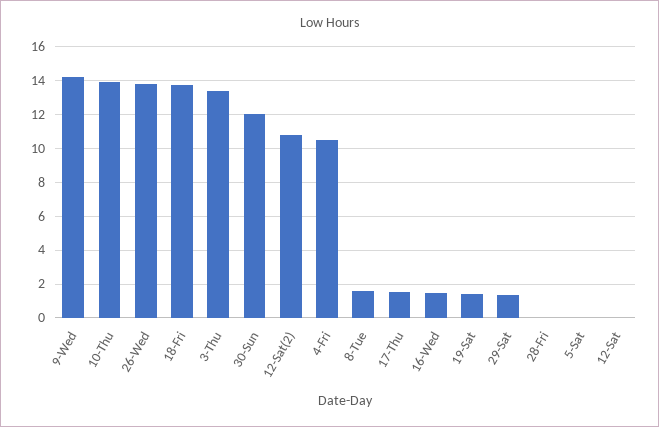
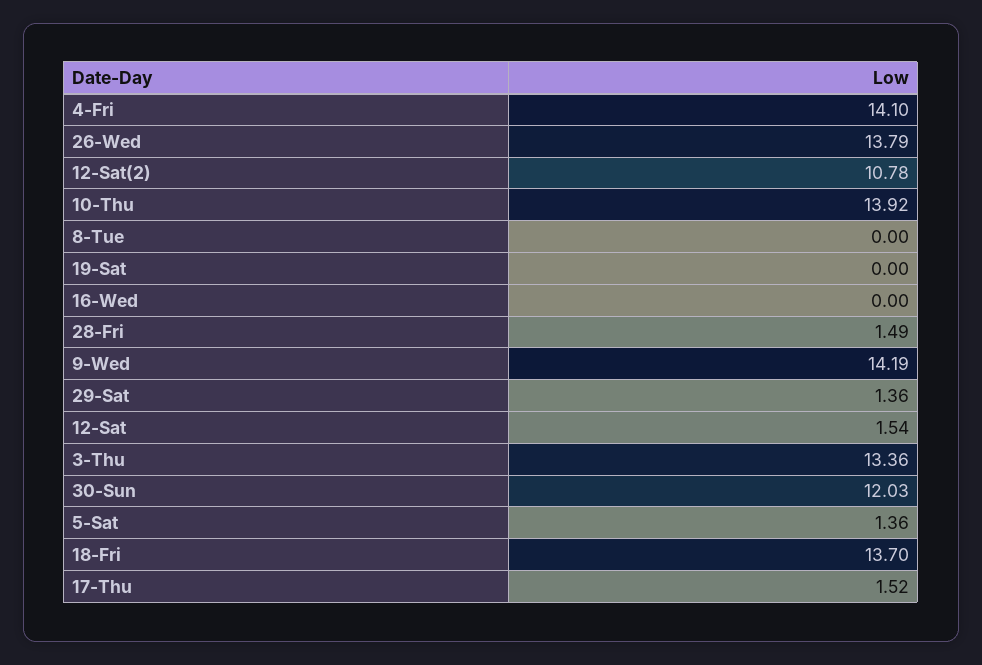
  {
    "9-Wed": 14.19,
    "10-Thu": 13.92,
    "26-Wed": 13.79,
    "18-Fri": 13.7,
    "3-Thu": 13.36,
    "30-Sun": 12.03,
    "12-Sat(2)": 10.78,
-   "4-Fri": 10.5,
+   "4-Fri": 14.1,
-   "8-Tue": 1.5,
+   "8-Tue": 0,
    "17-Thu": 1.52,
-   "16-Wed": 1.5,
+   "16-Wed": 0,
-   "19-Sat": 1.5,
+   "19-Sat": 0,
    "29-Sat": 1.36,
-   "28-Fri": 0,
+   "28-Fri": 1.49,
-   "5-Sat": 0,
+   "5-Sat": 1.36,
-   "12-Sat": 0
+   "12-Sat": 1.54
  }

